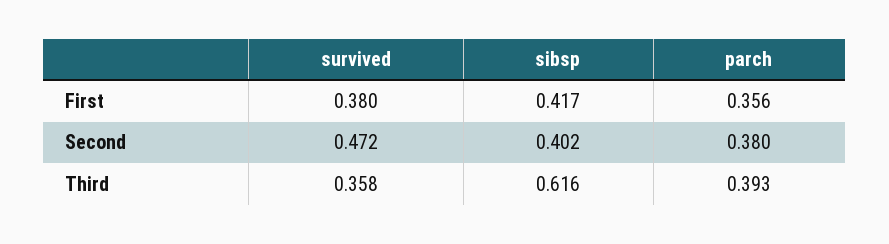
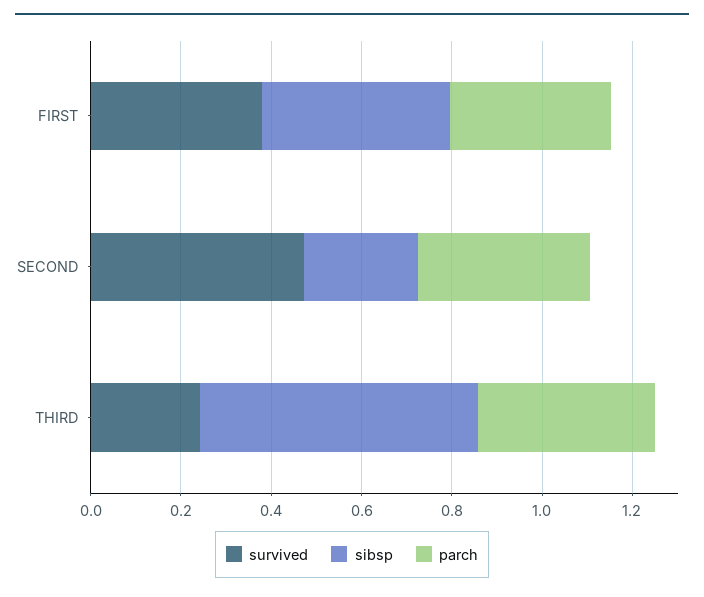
  {
    "survived": {
      "First": 0.38,
      "Second": 0.472,
-     "Third": 0.358
+     "Third": 0.25
    },
    "sibsp": {
      "First": 0.417,
-     "Second": 0.402,
+     "Second": 0.25,
      "Third": 0.616
    },
    "parch": {
      "First": 0.356,
      "Second": 0.38,
      "Third": 0.393
    }
  }

